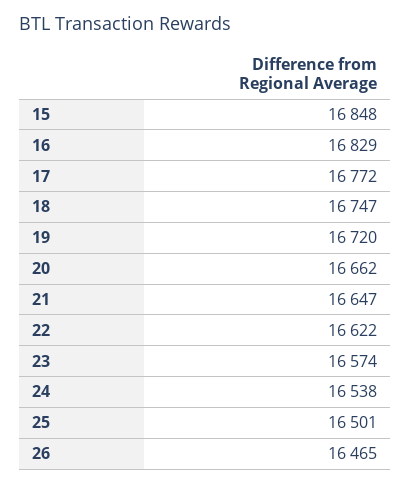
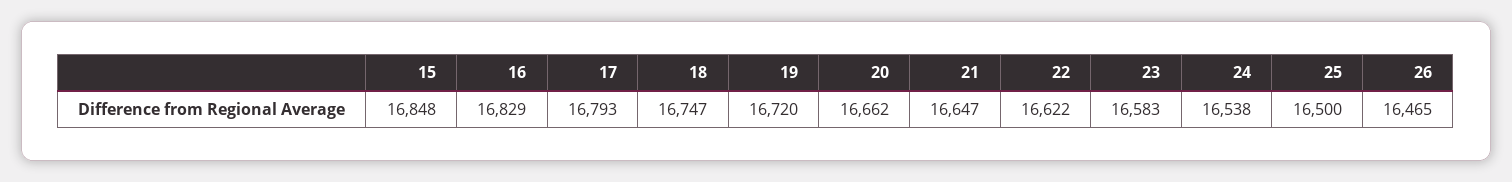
  {
    "15": 16848,
    "16": 16829,
-   "17": 16772,
+   "17": 16793,
    "18": 16747,
    "19": 16720,
    "20": 16662,
    "21": 16647,
    "22": 16622,
-   "23": 16574,
+   "23": 16583,
    "24": 16538,
-   "25": 16501,
+   "25": 16500,
    "26": 16465
  }

